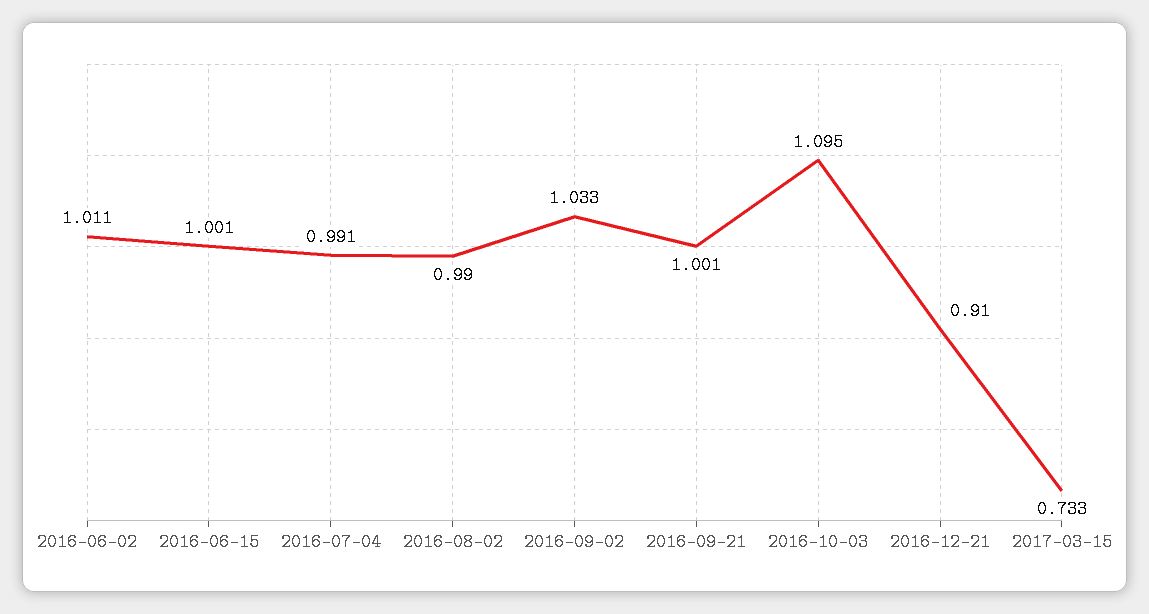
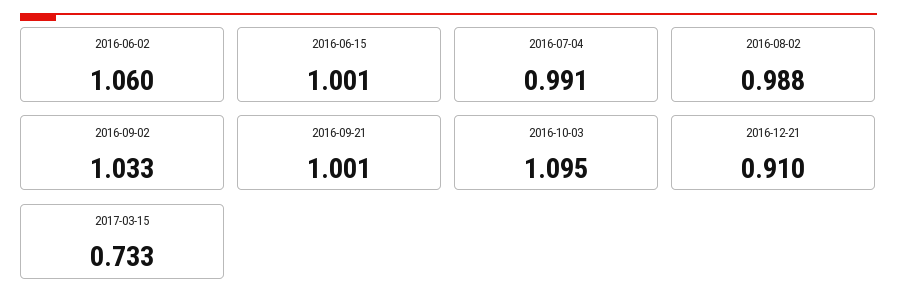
  {
-   "2016-06-02": 1.011,
+   "2016-06-02": 1.06,
    "2016-06-15": 1.001,
    "2016-07-04": 0.991,
-   "2016-08-02": 0.99,
+   "2016-08-02": 0.988,
    "2016-09-02": 1.033,
    "2016-09-21": 1.001,
    "2016-10-03": 1.095,
    "2016-12-21": 0.91,
    "2017-03-15": 0.733
  }

